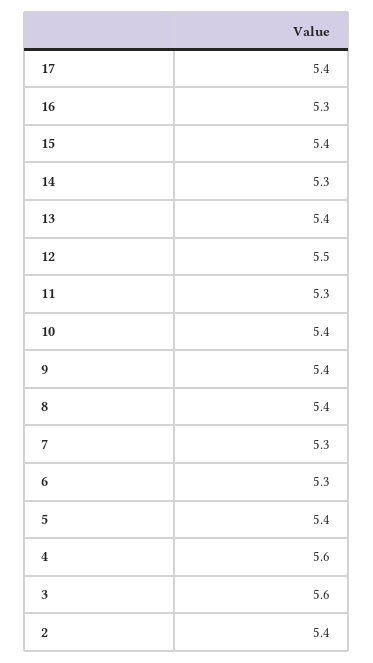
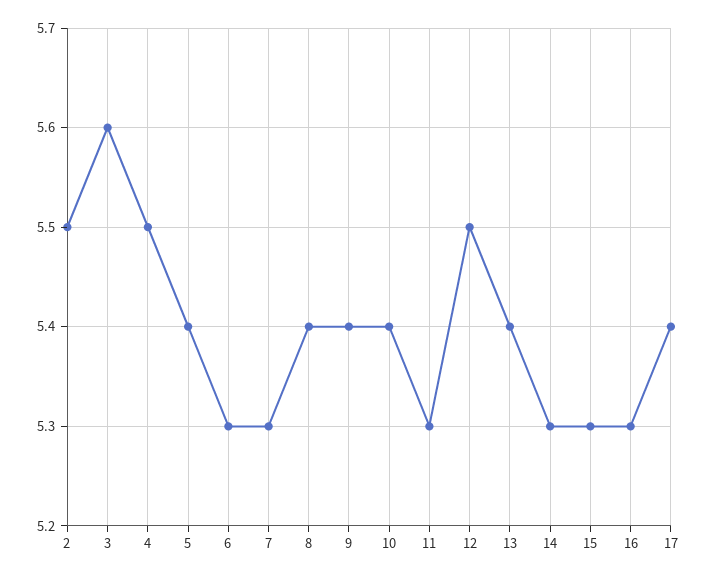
  {
    "17": 5.4,
    "16": 5.3,
-   "15": 5.4,
+   "15": 5.3,
    "14": 5.3,
    "13": 5.4,
    "12": 5.5,
    "11": 5.3,
    "10": 5.4,
    "9": 5.4,
    "8": 5.4,
    "7": 5.3,
    "6": 5.3,
    "5": 5.4,
-   "4": 5.6,
+   "4": 5.5,
    "3": 5.6,
-   "2": 5.4
+   "2": 5.5
  }

